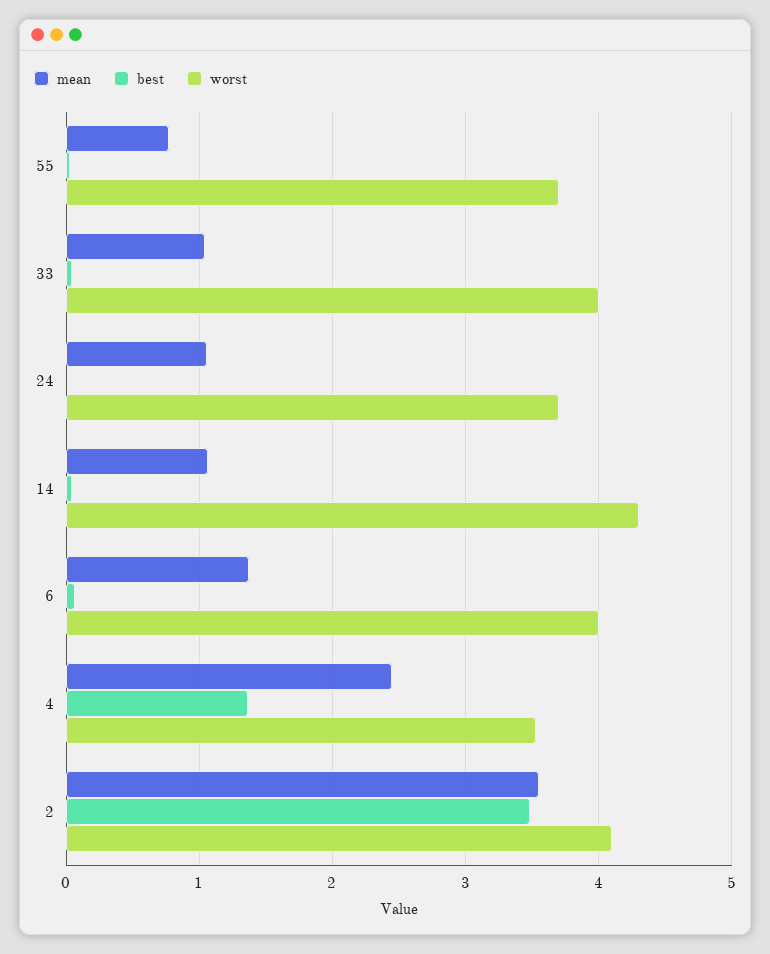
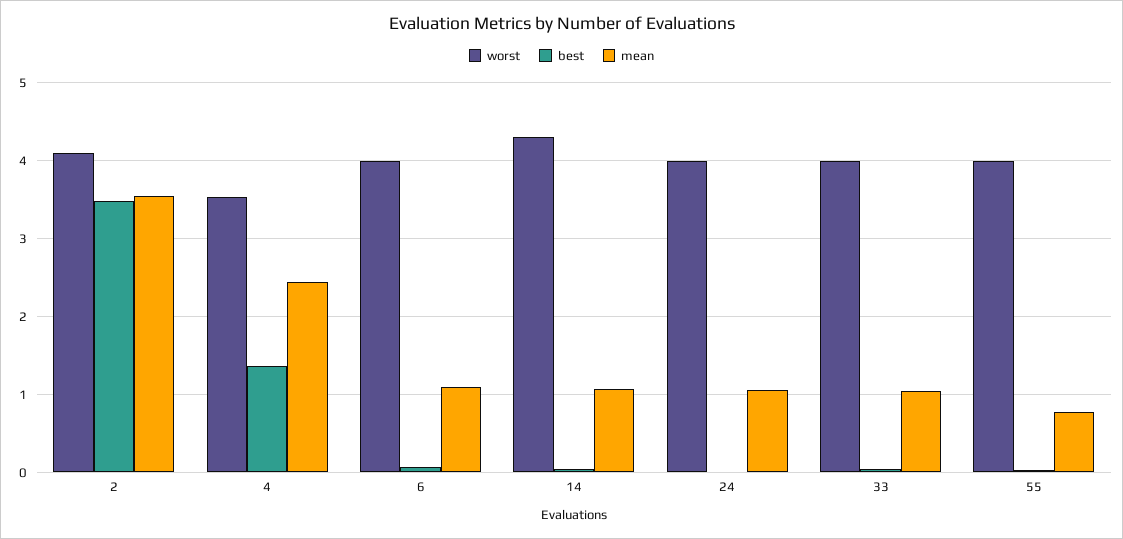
  {
    "mean": {
      "55": 0.8,
      "33": 1,
      "24": 1.1,
      "14": 1.1,
-     "6": 1.4,
+     "6": 1.1,
      "4": 2.4,
      "2": 3.5
    },
    "best": {
      "55": 0,
      "33": 0,
      "24": 0,
      "14": 0,
      "6": 0.1,
      "4": 1.4,
      "2": 3.5
    },
    "worst": {
-     "55": 3.7,
+     "55": 4,
      "33": 4,
-     "24": 3.7,
+     "24": 4,
      "14": 4.3,
      "6": 4,
      "4": 3.5,
      "2": 4.1
    }
  }

